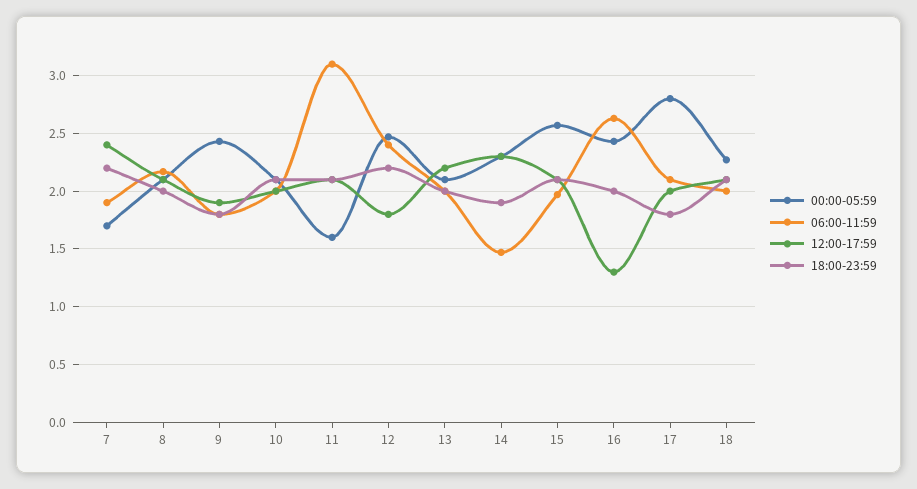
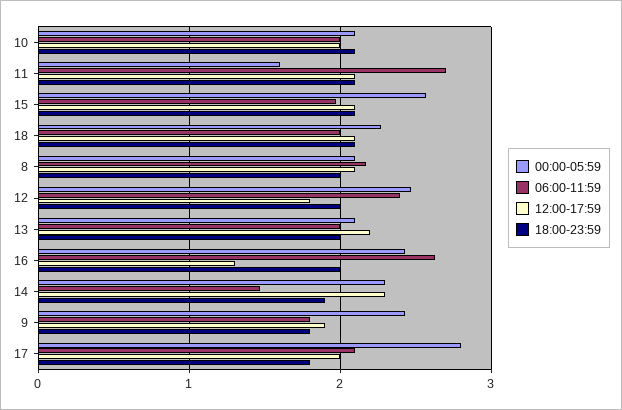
  {
    "00:00-05:59": {
-     "7": 1.7,
      "8": 2.1,
      "9": 2.4,
      "10": 2.1,
      "11": 1.6,
      "12": 2.5,
      "13": 2.1,
      "14": 2.3,
      "15": 2.6,
      "16": 2.4,
      "17": 2.8,
      "18": 2.3
    },
    "06:00-11:59": {
-     "7": 1.9,
      "8": 2.2,
      "9": 1.8,
      "10": 2,
-     "11": 3.1,
+     "11": 2.7,
      "12": 2.4,
      "13": 2,
      "14": 1.5,
      "15": 2,
      "16": 2.6,
      "17": 2.1,
      "18": 2
    },
    "12:00-17:59": {
-     "7": 2.4,
      "8": 2.1,
      "9": 1.9,
      "10": 2,
      "11": 2.1,
      "12": 1.8,
      "13": 2.2,
      "14": 2.3,
      "15": 2.1,
      "16": 1.3,
      "17": 2,
      "18": 2.1
    },
    "18:00-23:59": {
-     "7": 2.2,
      "8": 2,
      "9": 1.8,
      "10": 2.1,
      "11": 2.1,
-     "12": 2.2,
+     "12": 2,
      "13": 2,
      "14": 1.9,
      "15": 2.1,
      "16": 2,
      "17": 1.8,
      "18": 2.1
    }
  }

